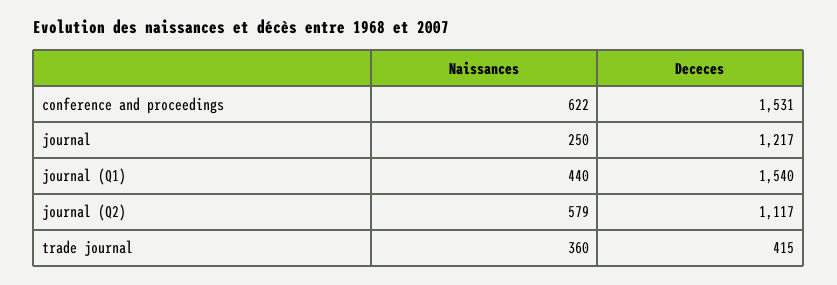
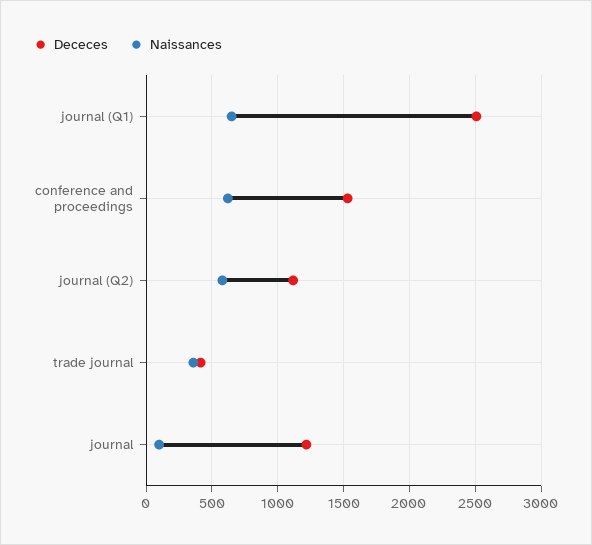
  {
    "Naissances": {
      "conference and proceedings": 622,
-     "journal": 250,
+     "journal": 100,
-     "journal (Q1)": 440,
+     "journal (Q1)": 650,
      "journal (Q2)": 579,
      "trade journal": 360
    },
    "Dececes": {
      "conference and proceedings": 1531,
      "journal": 1217,
-     "journal (Q1)": 1540,
+     "journal (Q1)": 2500,
      "journal (Q2)": 1117,
      "trade journal": 415
    }
  }

